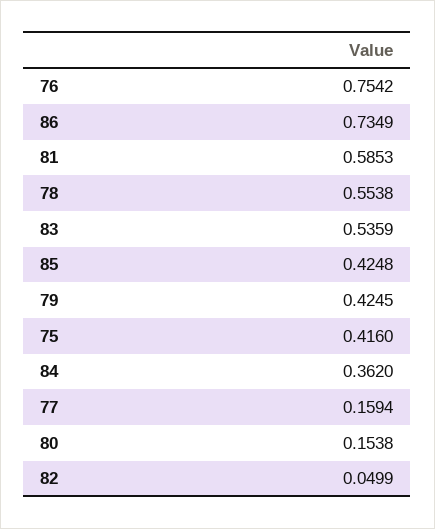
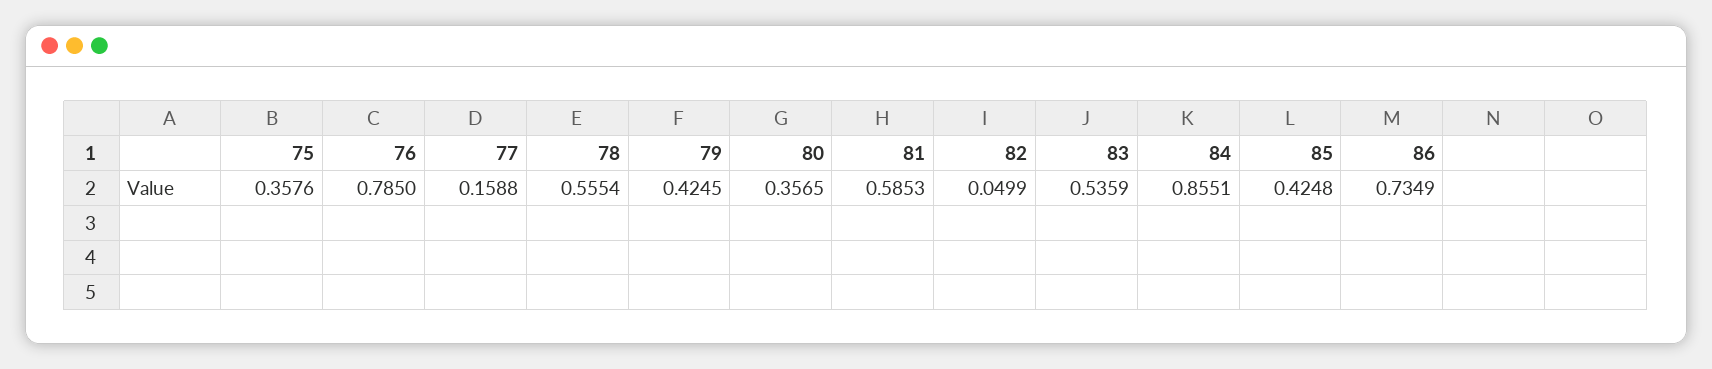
  {
-   "76": 0.7542,
+   "76": 0.785,
    "86": 0.7349,
    "81": 0.5853,
-   "78": 0.5538,
+   "78": 0.5554,
    "83": 0.5359,
    "85": 0.4248,
    "79": 0.4245,
-   "75": 0.416,
+   "75": 0.3576,
-   "84": 0.362,
+   "84": 0.8551,
-   "77": 0.1594,
+   "77": 0.1588,
-   "80": 0.1538,
+   "80": 0.3565,
    "82": 0.0499
  }

